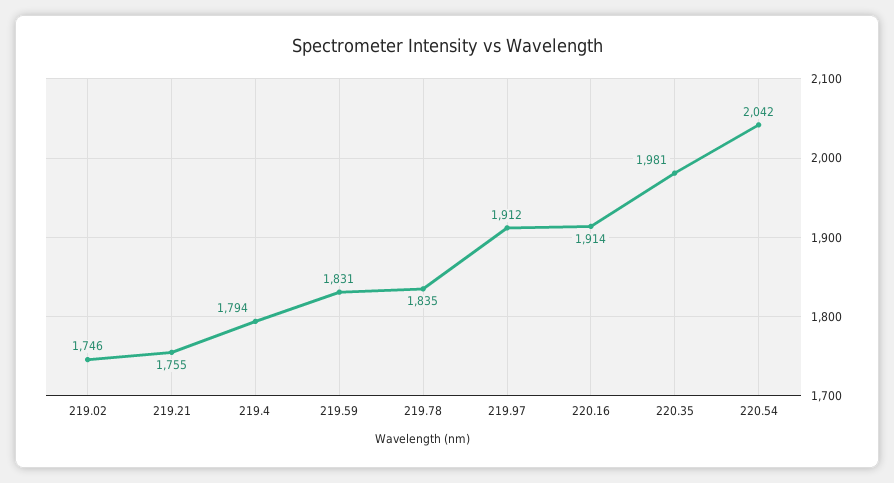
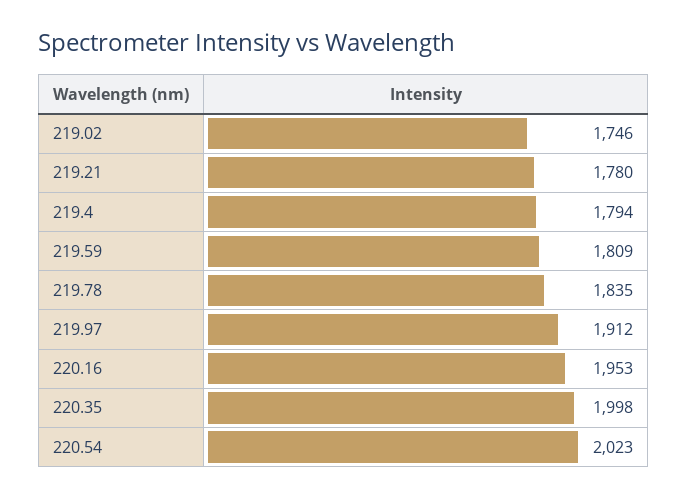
  {
    "219.02": 1746,
-   "219.21": 1755,
+   "219.21": 1780,
    "219.4": 1794,
-   "219.59": 1831,
+   "219.59": 1809,
    "219.78": 1835,
    "219.97": 1912,
-   "220.16": 1914,
+   "220.16": 1953,
-   "220.35": 1981,
+   "220.35": 1998,
-   "220.54": 2042
+   "220.54": 2023
  }

